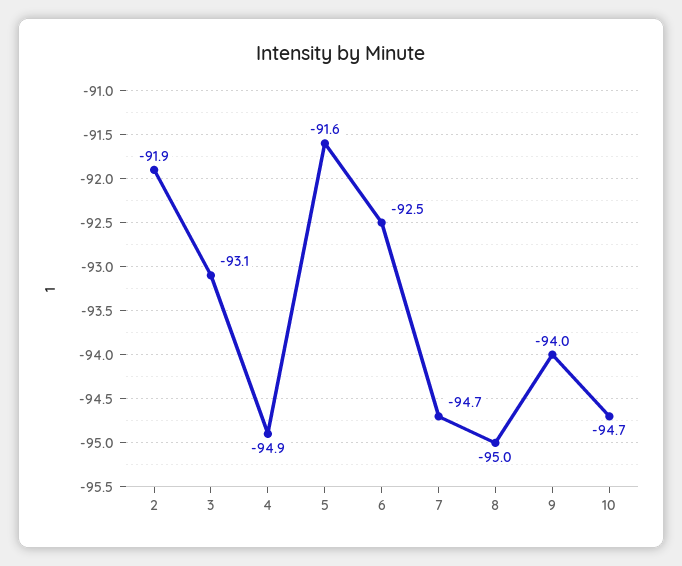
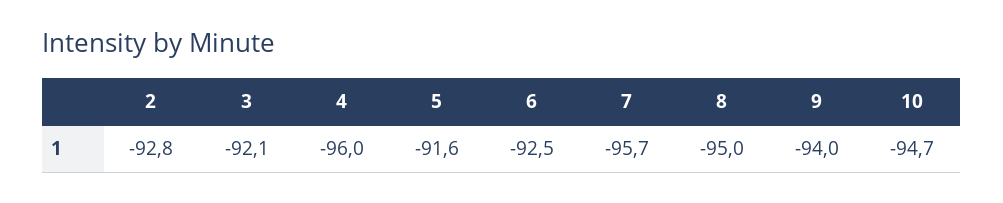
  {
-   "2": -91.9,
+   "2": -92.8,
-   "3": -93.1,
+   "3": -92.1,
-   "4": -94.9,
+   "4": -96,
    "5": -91.6,
    "6": -92.5,
-   "7": -94.7,
+   "7": -95.7,
    "8": -95,
    "9": -94,
    "10": -94.7
  }

